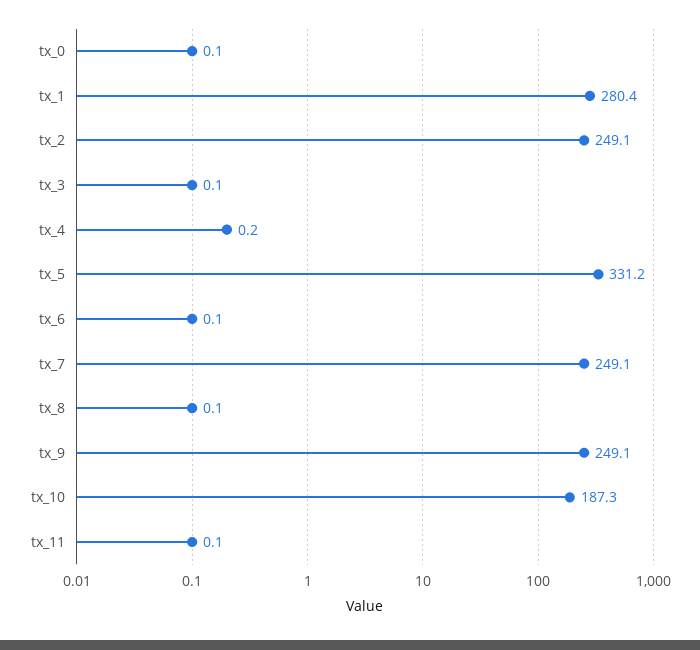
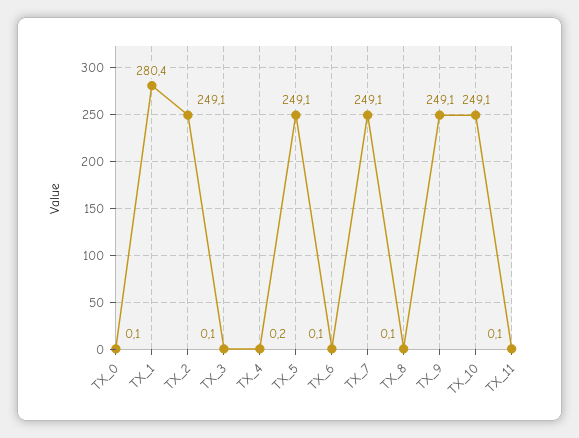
  {
    "tx_0": 0.1,
    "tx_1": 280.4,
    "tx_2": 249.1,
    "tx_3": 0.1,
    "tx_4": 0.2,
-   "tx_5": 331.2,
+   "tx_5": 249.1,
    "tx_6": 0.1,
    "tx_7": 249.1,
    "tx_8": 0.1,
    "tx_9": 249.1,
-   "tx_10": 187.3,
+   "tx_10": 249.1,
    "tx_11": 0.1
  }

